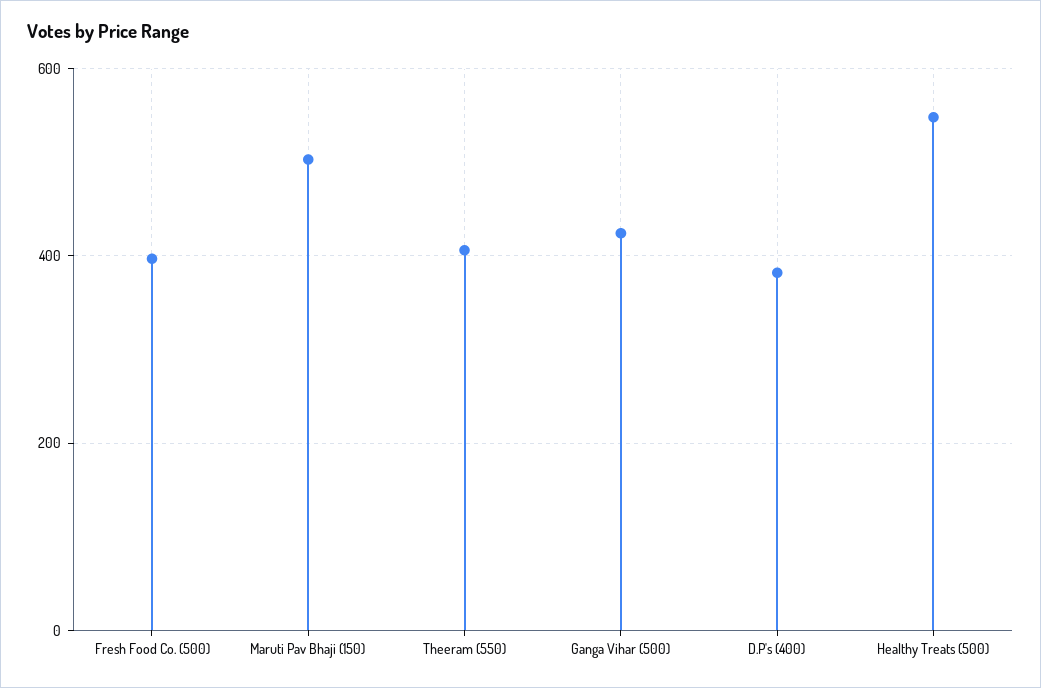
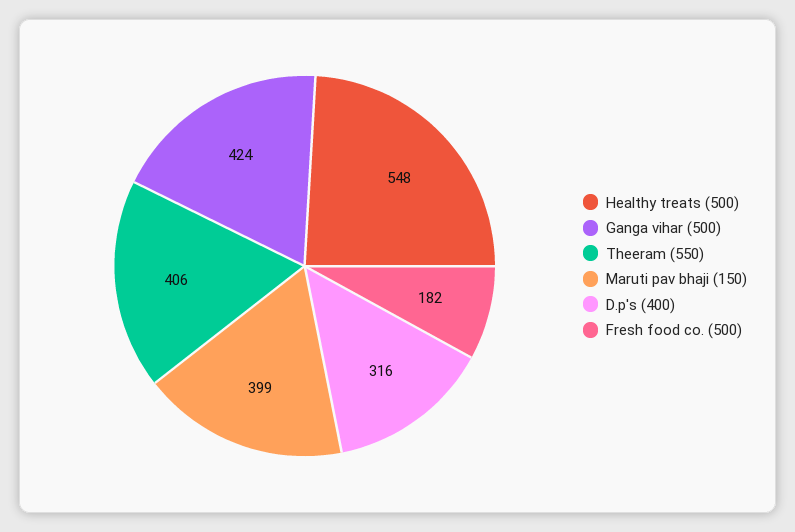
  {
-   "Fresh Food Co. (500)": 400,
+   "Fresh Food Co. (500)": 182,
-   "Maruti Pav Bhaji (150)": 500,
+   "Maruti Pav Bhaji (150)": 399,
    "Theeram (550)": 406,
    "Ganga Vihar (500)": 424,
-   "D.P's (400)": 380,
+   "D.P's (400)": 316,
    "Healthy Treats (500)": 548
  }

